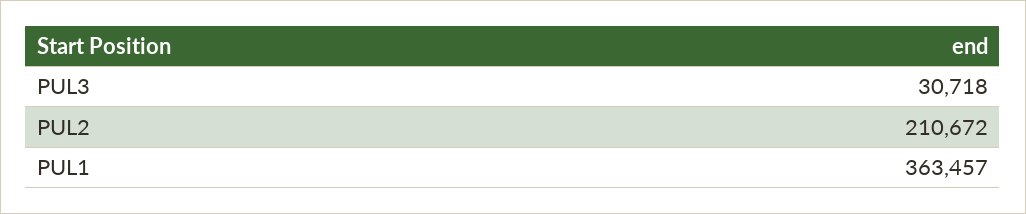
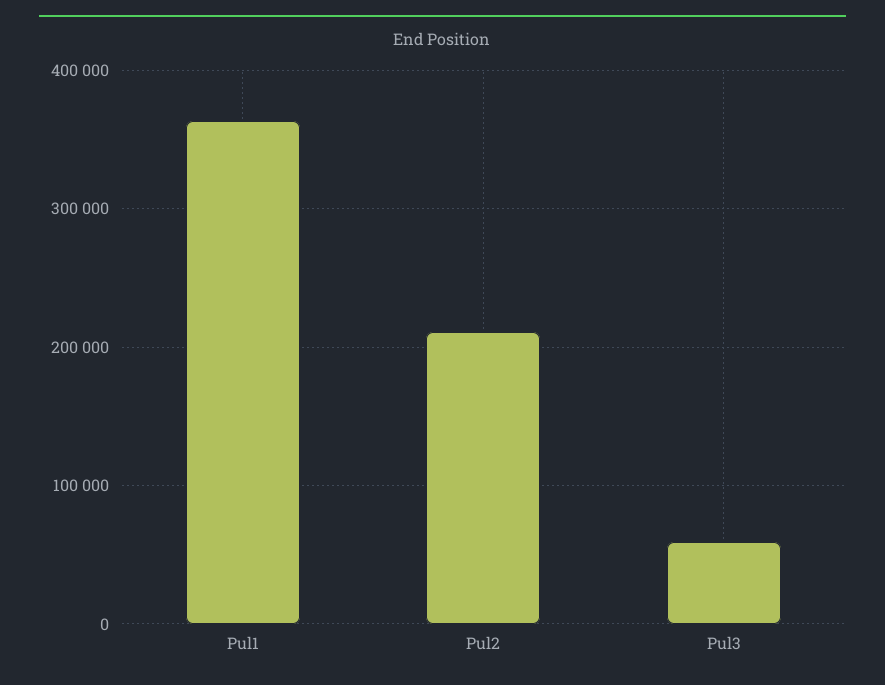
  {
-   "PUL3": 30718,
+   "PUL3": 60000,
    "PUL2": 210672,
    "PUL1": 363457
  }

